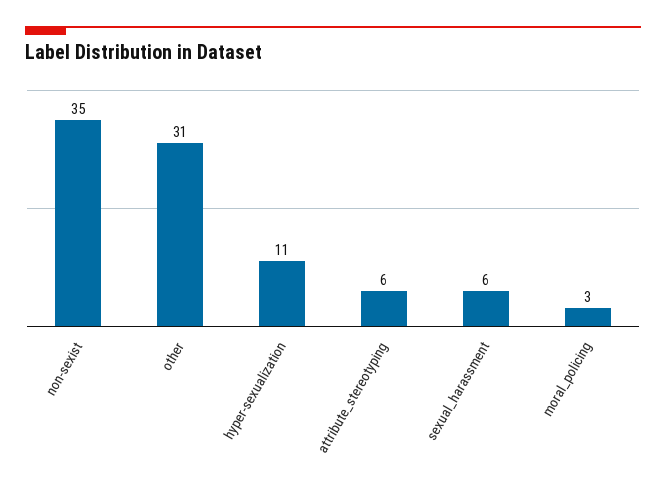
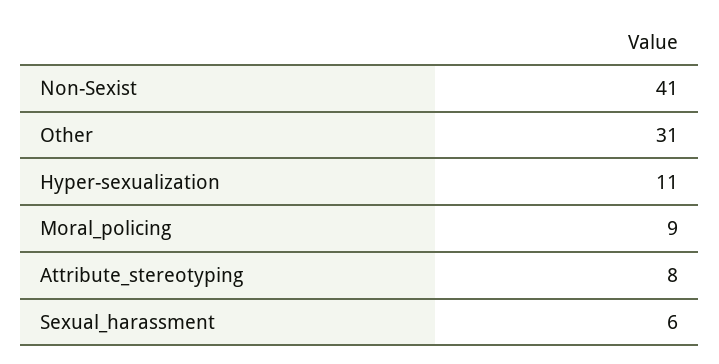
  {
-   "non-sexist": 35,
+   "non-sexist": 41,
    "other": 31,
    "hyper-sexualization": 11,
-   "attribute_stereotyping": 6,
+   "attribute_stereotyping": 8,
    "sexual_harassment": 6,
-   "moral_policing": 3
+   "moral_policing": 9
  }

